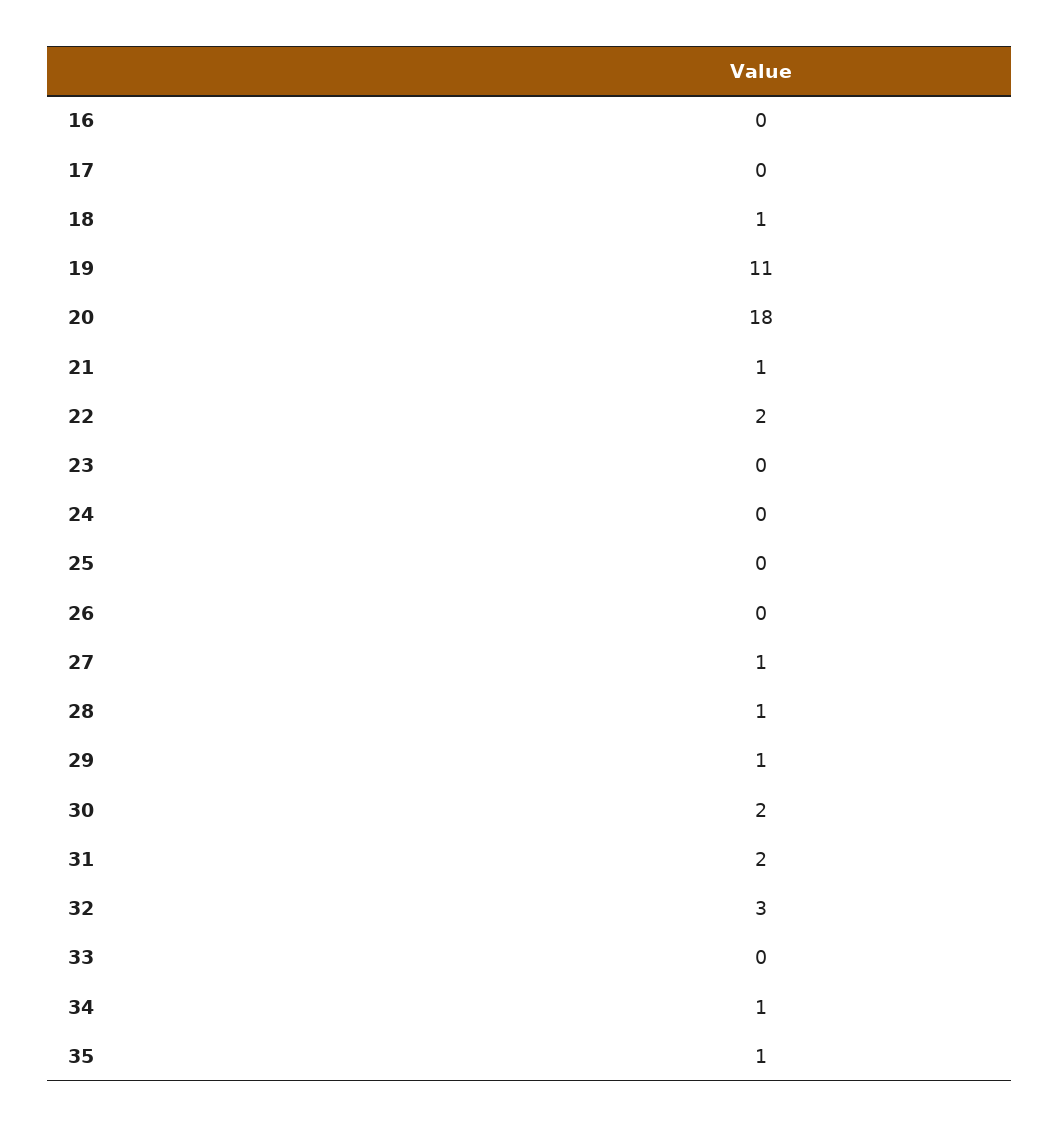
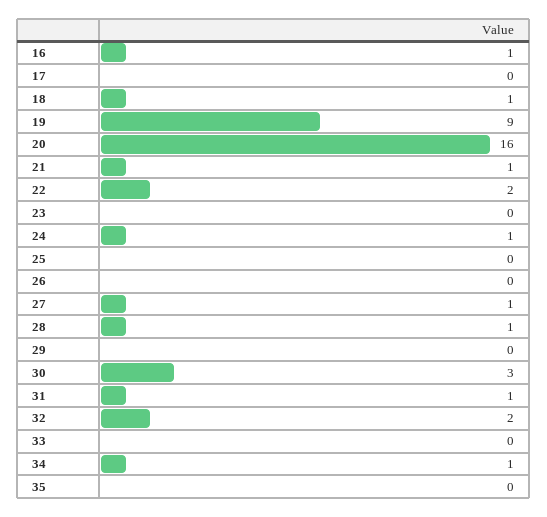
  {
-   "16": 0,
+   "16": 1,
    "17": 0,
    "18": 1,
-   "19": 11,
+   "19": 9,
-   "20": 18,
+   "20": 16,
    "21": 1,
    "22": 2,
    "23": 0,
-   "24": 0,
+   "24": 1,
    "25": 0,
    "26": 0,
    "27": 1,
    "28": 1,
-   "29": 1,
+   "29": 0,
-   "30": 2,
+   "30": 3,
-   "31": 2,
+   "31": 1,
-   "32": 3,
+   "32": 2,
    "33": 0,
    "34": 1,
-   "35": 1
+   "35": 0
  }

